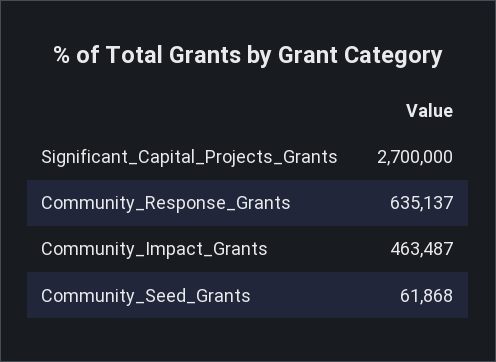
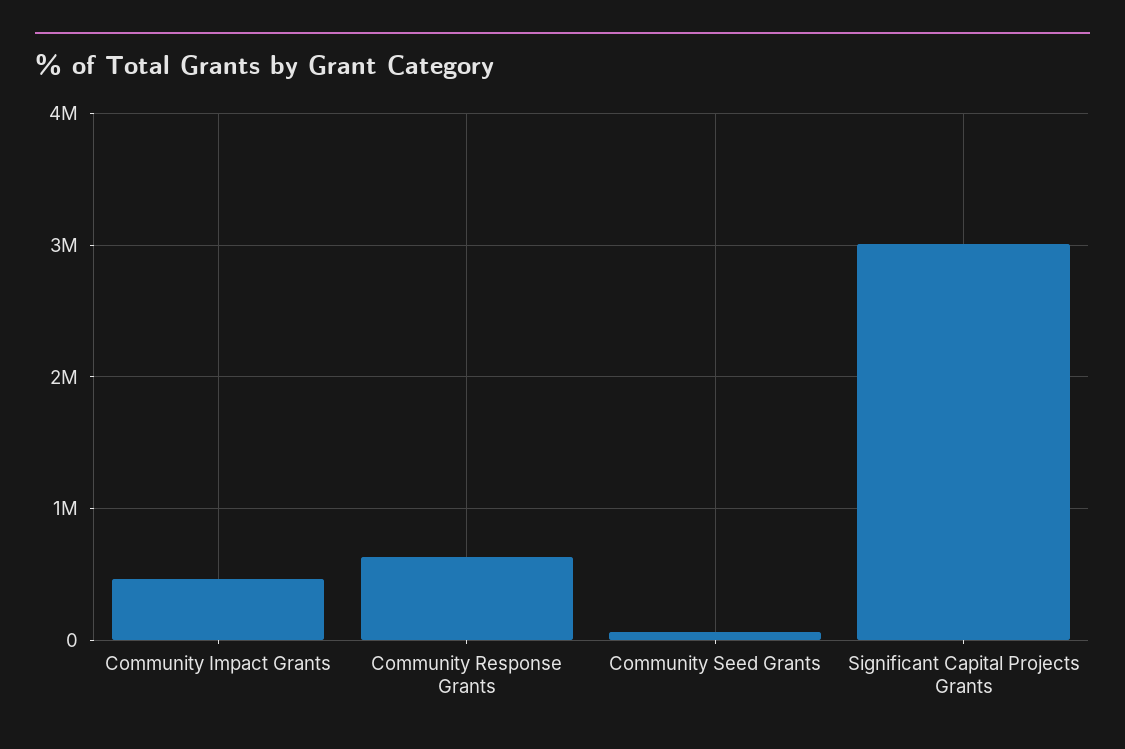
  {
-   "Significant_Capital_Projects_Grants": 2700000,
+   "Significant_Capital_Projects_Grants": 3000000,
    "Community_Response_Grants": 635137,
    "Community_Impact_Grants": 463487,
    "Community_Seed_Grants": 61868
  }

